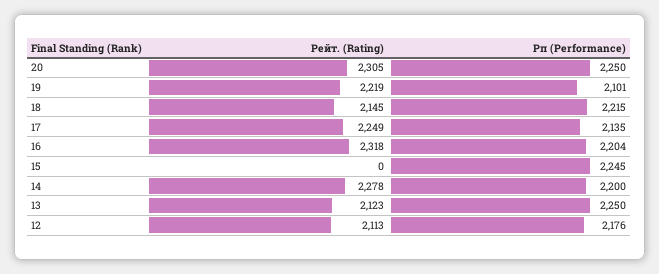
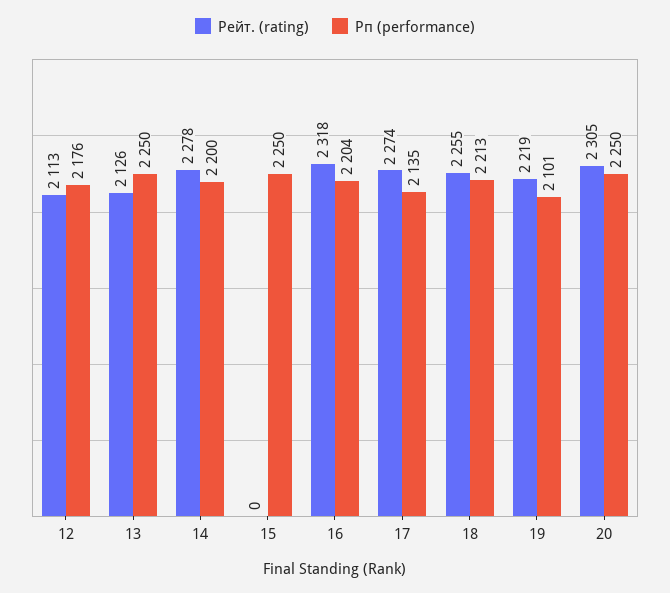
  {
    "Рейт. (Rating)": {
      "20": 2305,
      "19": 2219,
-     "18": 2145,
+     "18": 2255,
-     "17": 2249,
+     "17": 2274,
      "16": 2318,
      "15": 0,
      "14": 2278,
-     "13": 2123,
+     "13": 2126,
      "12": 2113
    },
    "Рп (Performance)": {
      "20": 2250,
      "19": 2101,
-     "18": 2215,
+     "18": 2213,
      "17": 2135,
      "16": 2204,
-     "15": 2245,
+     "15": 2250,
      "14": 2200,
      "13": 2250,
      "12": 2176
    }
  }

